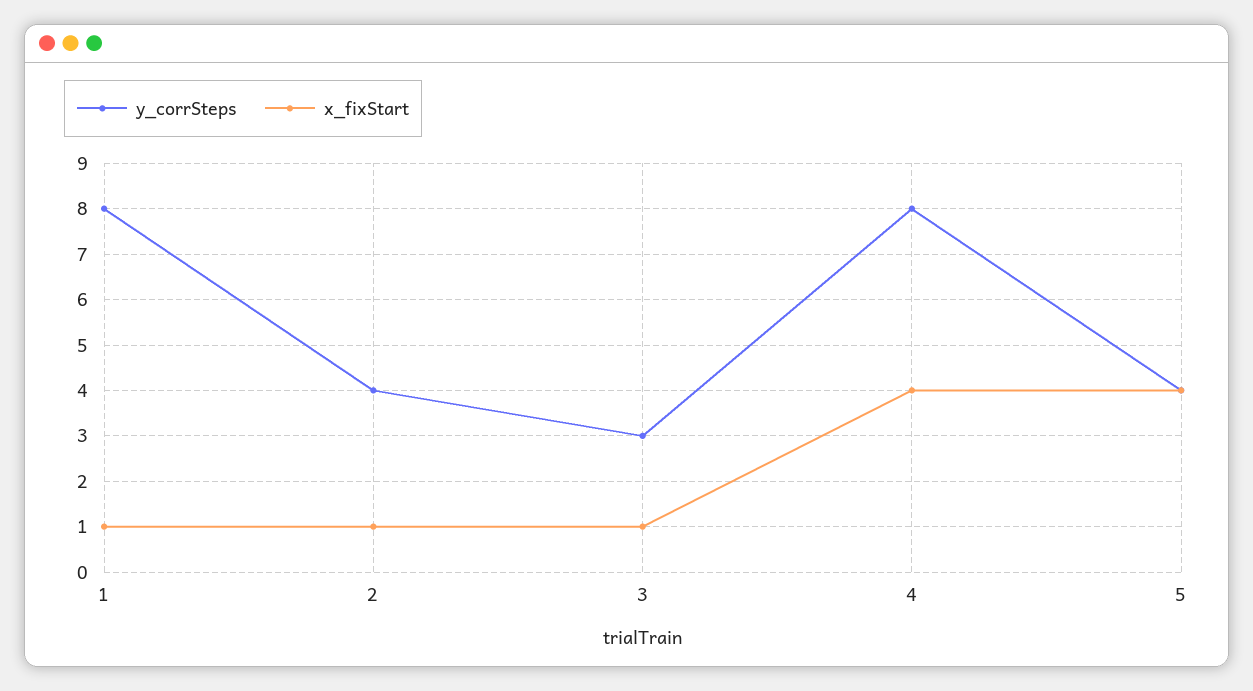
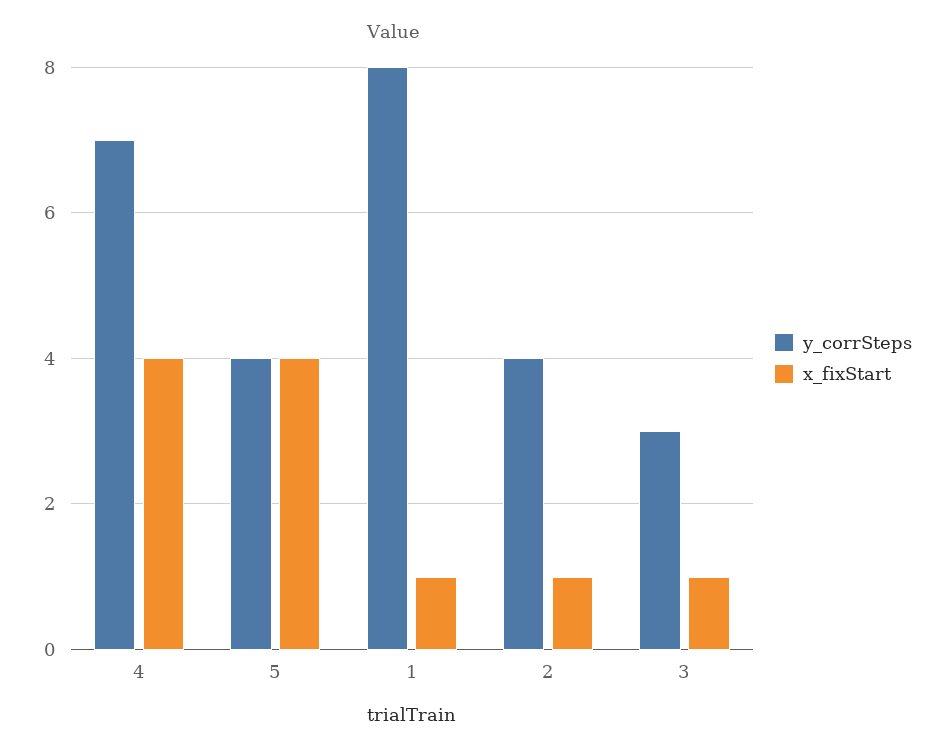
  {
    "y_corrSteps": {
      "1": 8,
      "2": 4,
      "3": 3,
-     "4": 8,
+     "4": 7,
      "5": 4
    },
    "x_fixStart": {
      "1": 1,
      "2": 1,
      "3": 1,
      "4": 4,
      "5": 4
    }
  }

